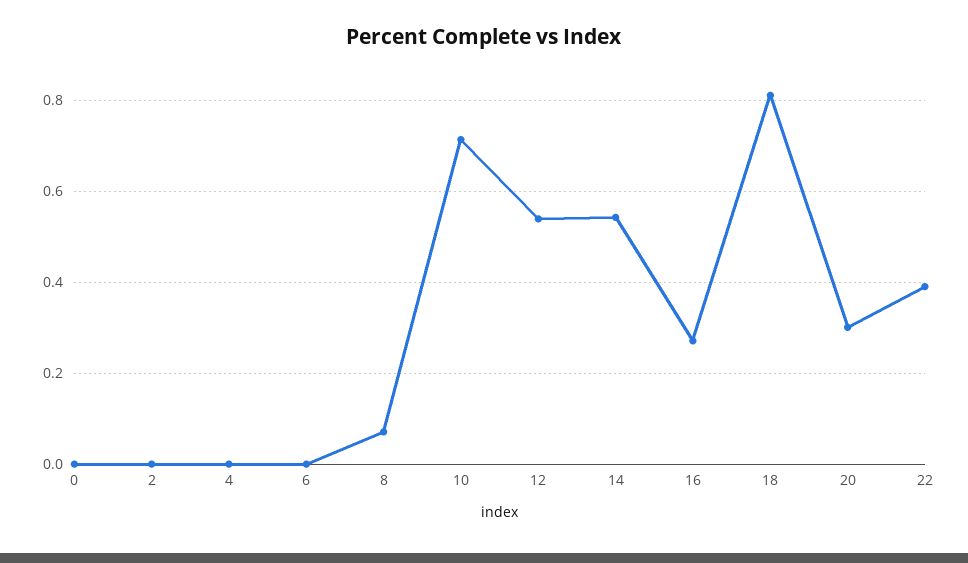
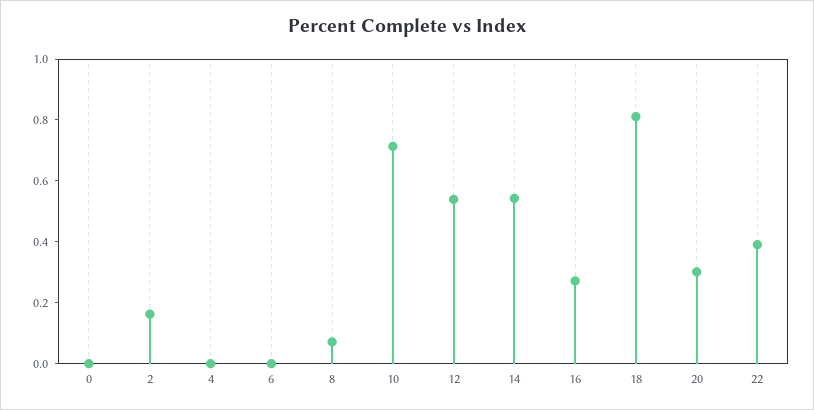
  {
    "0": 0,
-   "2": 0,
+   "2": 0.15,
    "4": 0,
    "6": 0,
    "8": 0.08,
    "10": 0.72,
    "12": 0.54,
    "14": 0.54,
    "16": 0.28,
    "18": 0.82,
    "20": 0.3,
    "22": 0.4
  }

